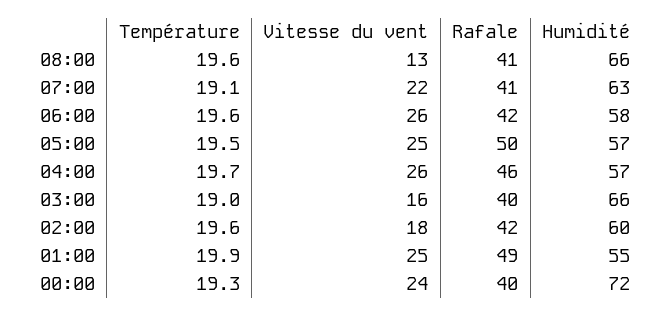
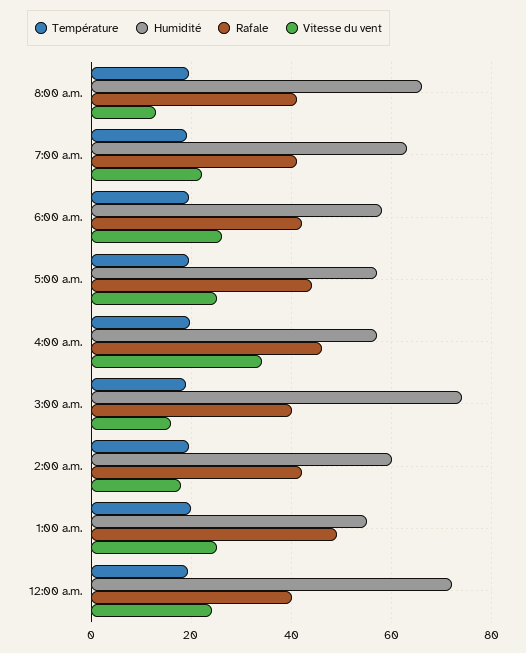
  {
    "Température": {
      "08:00": 19.6,
      "07:00": 19.1,
      "06:00": 19.6,
      "05:00": 19.5,
      "04:00": 19.7,
      "03:00": 19,
      "02:00": 19.6,
      "01:00": 19.9,
      "00:00": 19.3
    },
    "Vitesse du vent": {
      "08:00": 13,
      "07:00": 22,
      "06:00": 26,
      "05:00": 25,
-     "04:00": 26,
+     "04:00": 34,
      "03:00": 16,
      "02:00": 18,
      "01:00": 25,
      "00:00": 24
    },
    "Rafale": {
      "08:00": 41,
      "07:00": 41,
      "06:00": 42,
-     "05:00": 50,
+     "05:00": 44,
      "04:00": 46,
      "03:00": 40,
      "02:00": 42,
      "01:00": 49,
      "00:00": 40
    },
    "Humidité": {
      "08:00": 66,
      "07:00": 63,
      "06:00": 58,
      "05:00": 57,
      "04:00": 57,
-     "03:00": 66,
+     "03:00": 74,
      "02:00": 60,
      "01:00": 55,
      "00:00": 72
    }
  }

